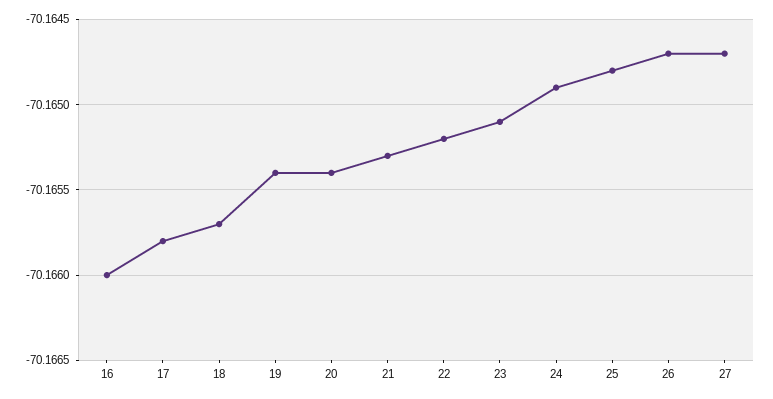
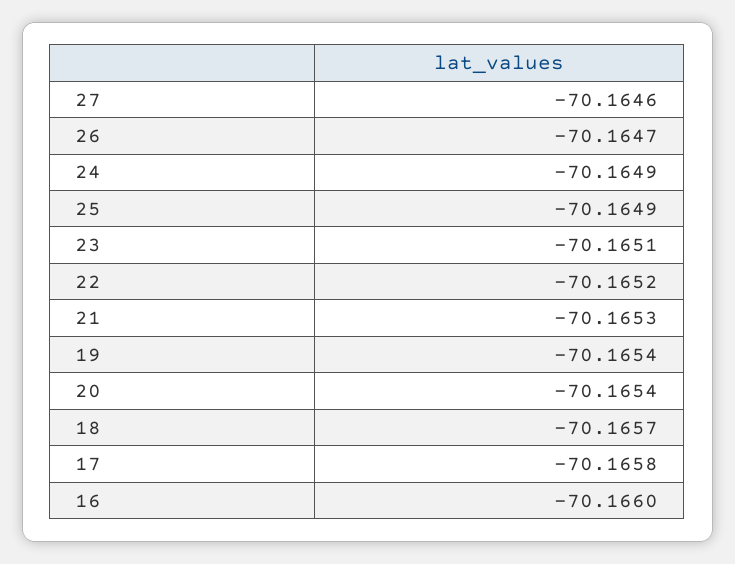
  {
    "16": -70.166,
    "17": -70.1658,
    "18": -70.1657,
    "19": -70.1654,
    "20": -70.1654,
    "21": -70.1653,
    "22": -70.1652,
    "23": -70.1651,
    "24": -70.1649,
-   "25": -70.1648,
+   "25": -70.1649,
    "26": -70.1647,
-   "27": -70.1647
+   "27": -70.1646
  }

